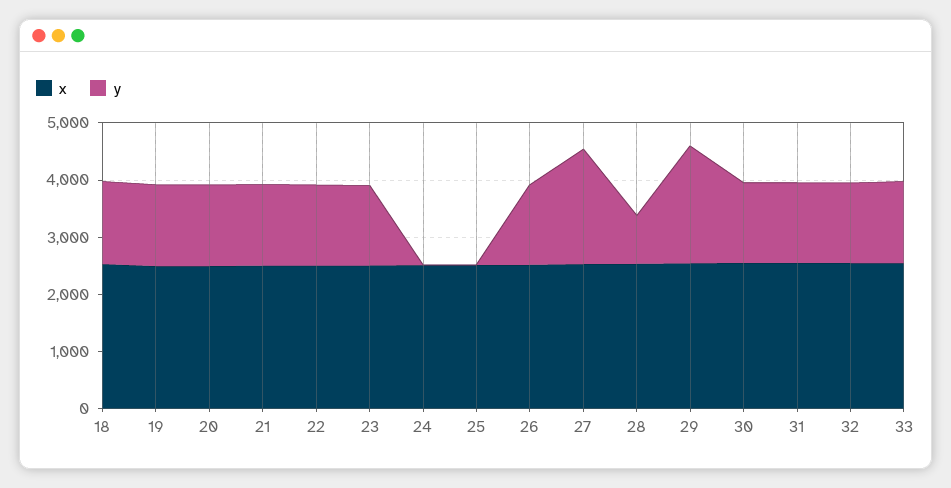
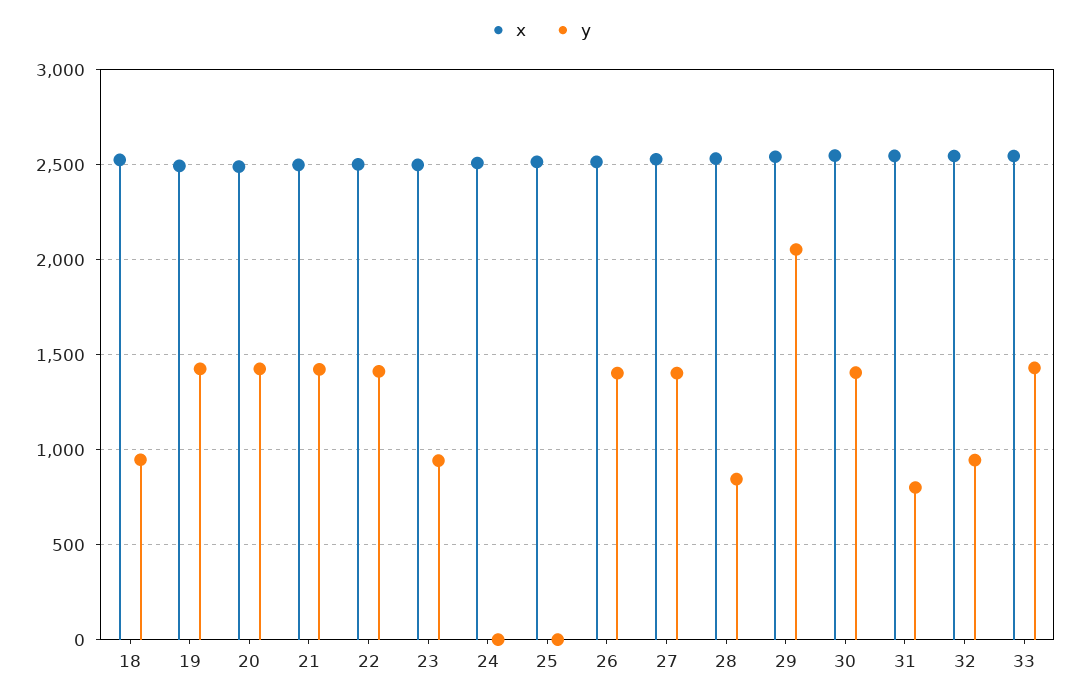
  {
    "x": {
      "18": 2550,
      "19": 2500,
      "20": 2500,
      "21": 2500,
      "22": 2500,
      "23": 2500,
      "24": 2500,
      "25": 2500,
      "26": 2500,
      "27": 2550,
      "28": 2550,
      "29": 2550,
      "30": 2550,
      "31": 2550,
      "32": 2550,
      "33": 2550
    },
    "y": {
-     "18": 1400,
+     "18": 950,
      "19": 1450,
      "20": 1450,
      "21": 1400,
      "22": 1400,
-     "23": 1400,
+     "23": 950,
      "24": 0,
      "25": 0,
      "26": 1400,
-     "27": 2000,
+     "27": 1400,
      "28": 850,
      "29": 2050,
      "30": 1400,
-     "31": 1400,
+     "31": 800,
-     "32": 1400,
+     "32": 950,
      "33": 1450
    }
  }

